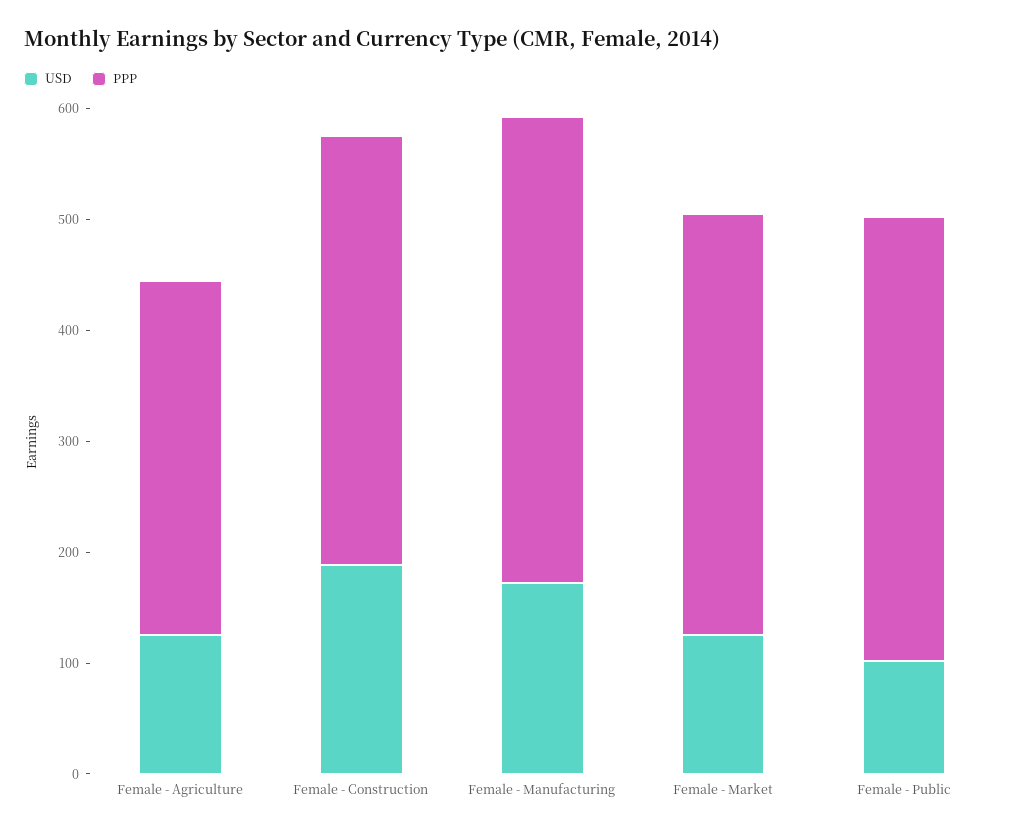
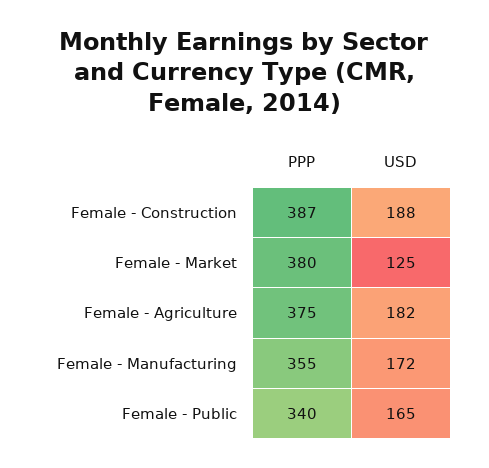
  {
    "USD": {
-     "Female - Agriculture": 120,
+     "Female - Agriculture": 182,
      "Female - Construction": 188,
      "Female - Manufacturing": 172,
      "Female - Market": 125,
-     "Female - Public": 100
+     "Female - Public": 165
    },
    "PPP": {
-     "Female - Agriculture": 320,
+     "Female - Agriculture": 375,
      "Female - Construction": 387,
-     "Female - Manufacturing": 420,
+     "Female - Manufacturing": 355,
      "Female - Market": 380,
-     "Female - Public": 400
+     "Female - Public": 340
    }
  }

